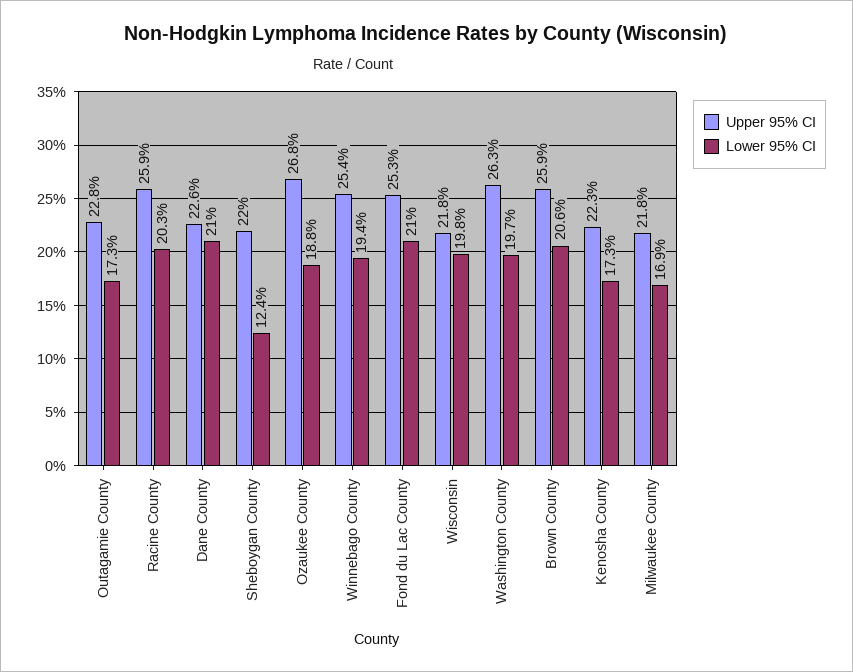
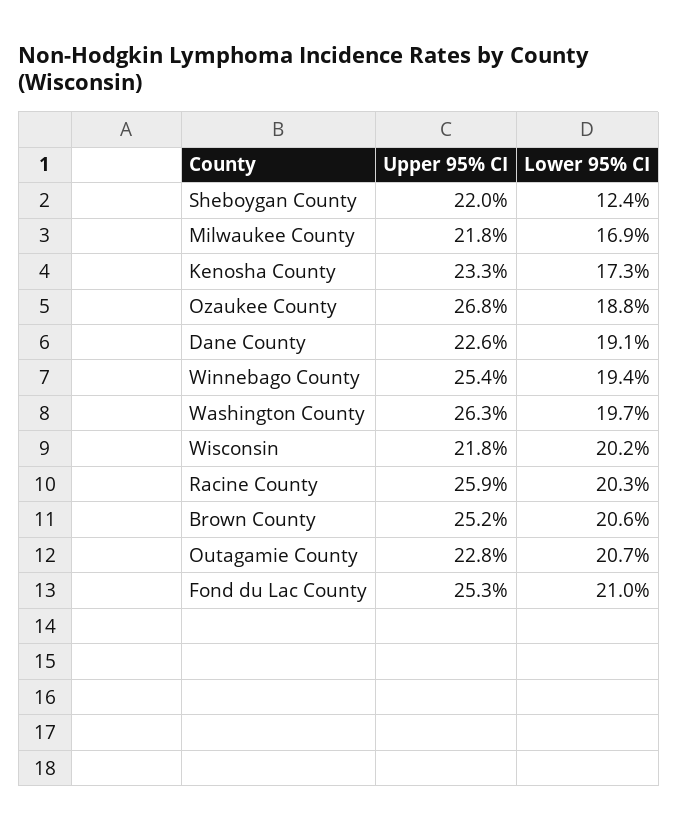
  {
    "Upper 95% CI": {
      "Outagamie County": 22.8,
      "Racine County": 25.9,
      "Dane County": 22.6,
      "Sheboygan County": 22,
      "Ozaukee County": 26.8,
      "Winnebago County": 25.4,
      "Fond du Lac County": 25.3,
      "Wisconsin": 21.8,
      "Washington County": 26.3,
-     "Brown County": 25.9,
+     "Brown County": 25.2,
-     "Kenosha County": 22.3,
+     "Kenosha County": 23.3,
      "Milwaukee County": 21.8
    },
    "Lower 95% CI": {
-     "Outagamie County": 17.3,
+     "Outagamie County": 20.7,
      "Racine County": 20.3,
-     "Dane County": 21,
+     "Dane County": 19.1,
      "Sheboygan County": 12.4,
      "Ozaukee County": 18.8,
      "Winnebago County": 19.4,
      "Fond du Lac County": 21,
-     "Wisconsin": 19.8,
+     "Wisconsin": 20.2,
      "Washington County": 19.7,
      "Brown County": 20.6,
      "Kenosha County": 17.3,
      "Milwaukee County": 16.9
    }
  }

